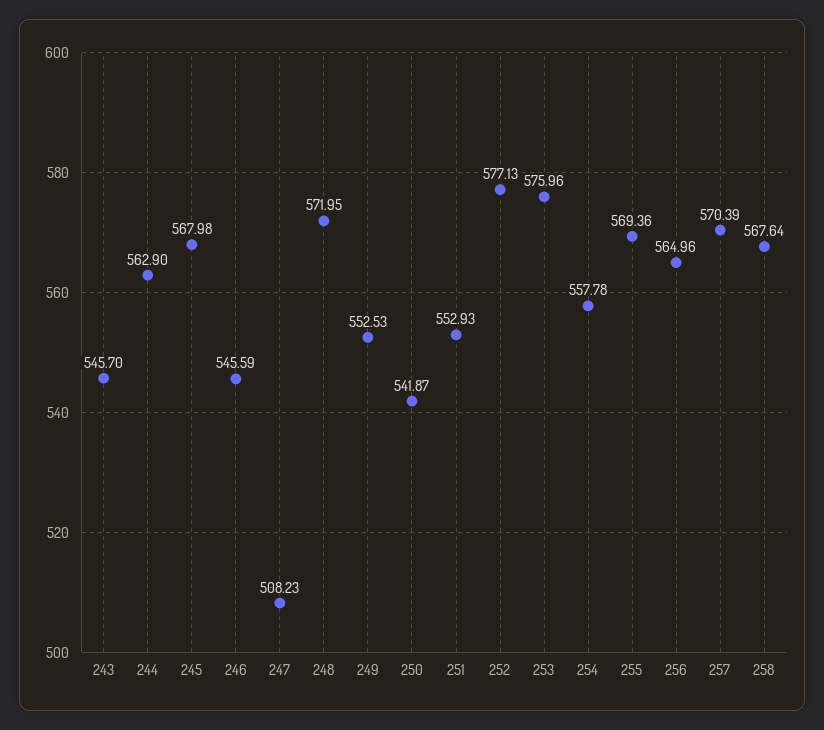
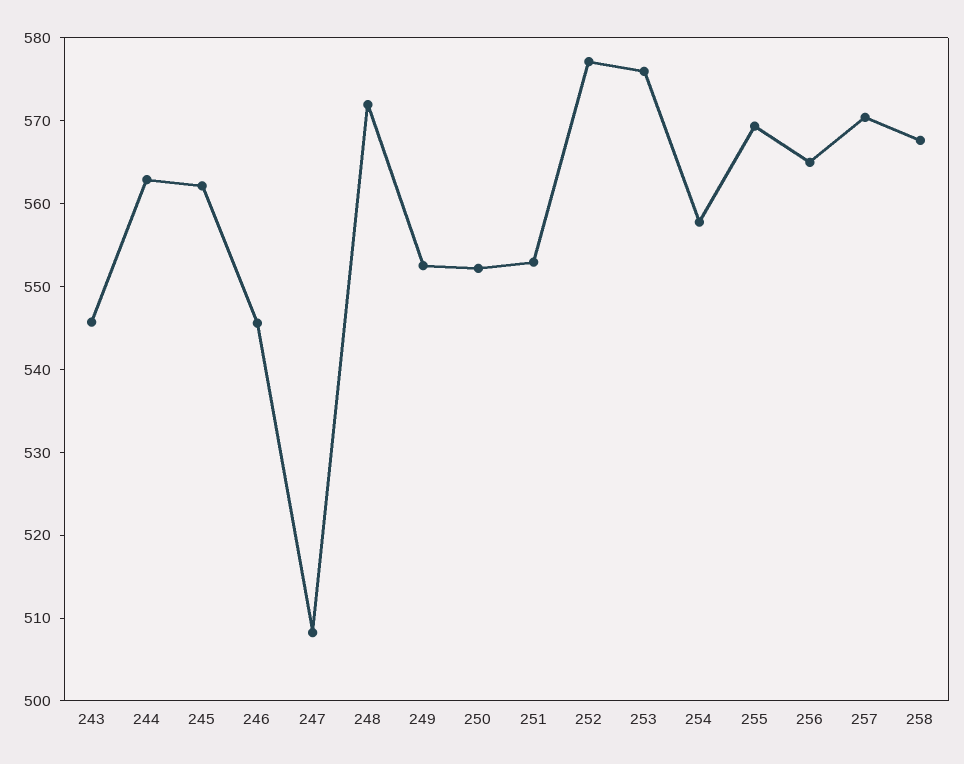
  {
    "243": 545.7,
    "244": 562.9,
-   "245": 567.98,
+   "245": 562,
    "246": 545.59,
    "247": 508.23,
    "248": 571.95,
    "249": 552.53,
-   "250": 541.87,
+   "250": 552,
    "251": 552.93,
    "252": 577.13,
    "253": 575.96,
    "254": 557.78,
    "255": 569.36,
    "256": 564.96,
    "257": 570.39,
    "258": 567.64
  }

